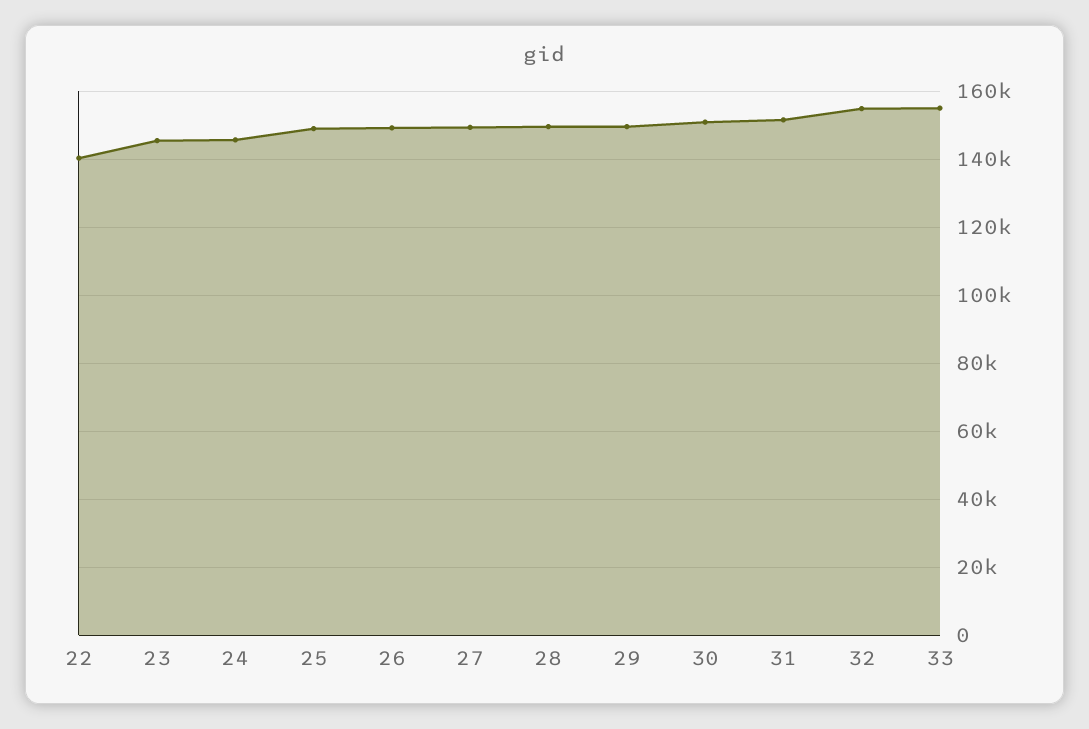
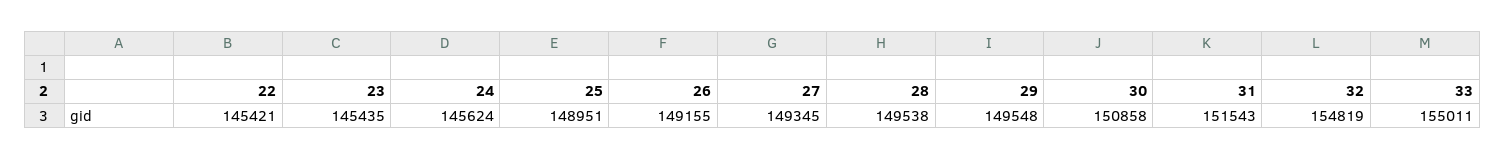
  {
-   "22": 140000,
+   "22": 145421,
    "23": 145435,
    "24": 145624,
    "25": 148951,
    "26": 149155,
    "27": 149345,
    "28": 149538,
    "29": 149548,
    "30": 150858,
    "31": 151543,
    "32": 154819,
    "33": 155011
  }

